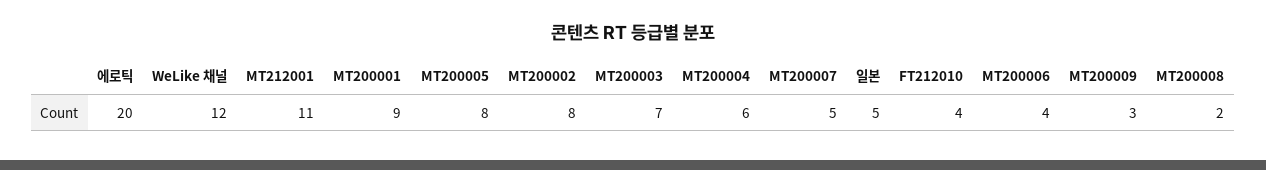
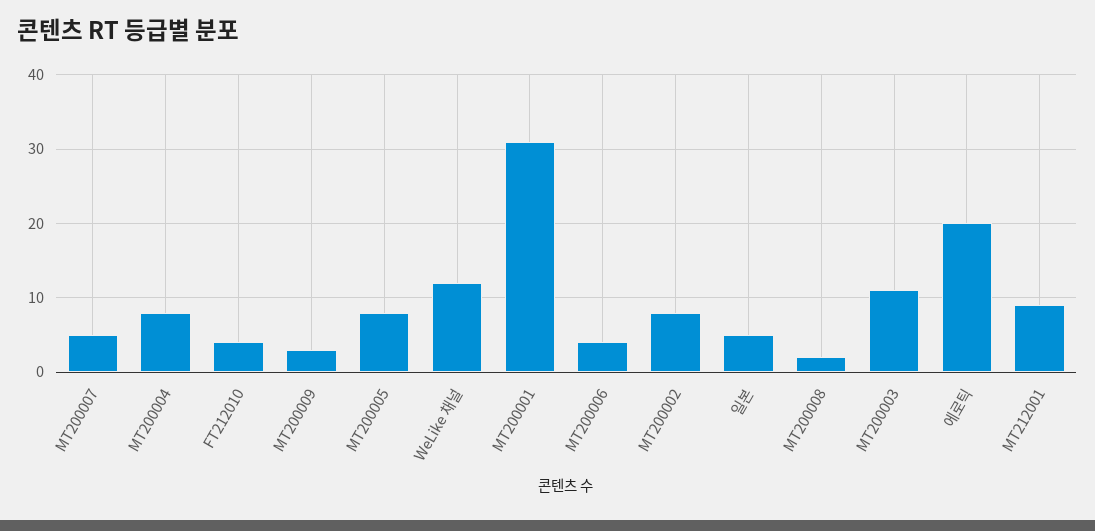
  {
    "에로틱": 20,
    "WeLike 채널": 12,
-   "MT212001": 11,
+   "MT212001": 9,
-   "MT200001": 9,
+   "MT200001": 31,
    "MT200005": 8,
    "MT200002": 8,
-   "MT200003": 7,
+   "MT200003": 11,
-   "MT200004": 6,
+   "MT200004": 8,
    "MT200007": 5,
    "일본": 5,
    "FT212010": 4,
    "MT200006": 4,
    "MT200009": 3,
    "MT200008": 2
  }

